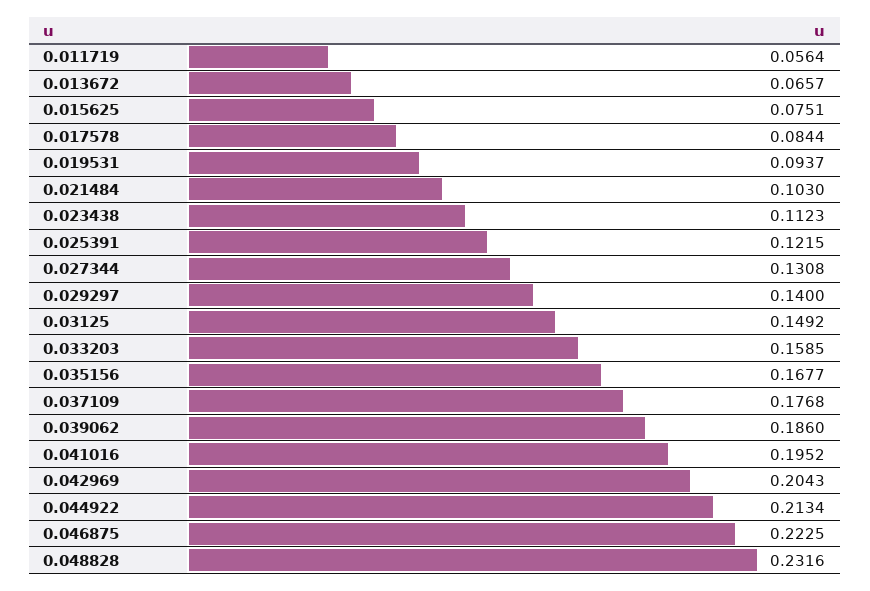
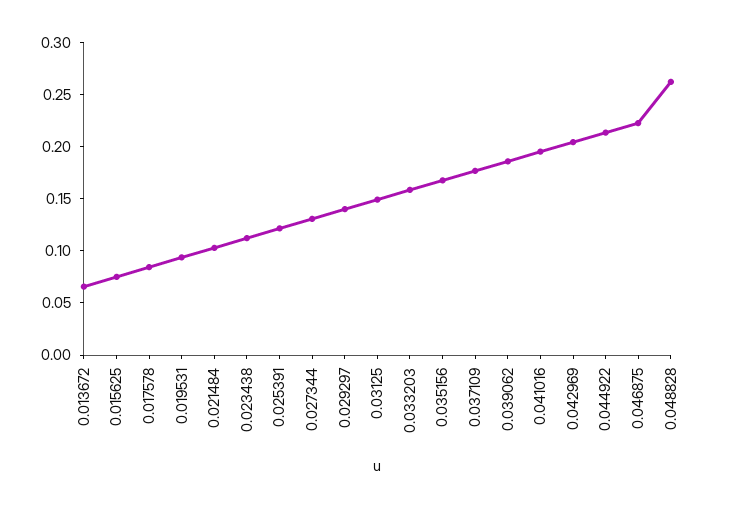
  {
-   "0.011719": 0.0564,
    "0.013672": 0.0657,
    "0.015625": 0.0751,
    "0.017578": 0.0844,
    "0.019531": 0.0937,
    "0.021484": 0.103,
    "0.023438": 0.1123,
    "0.025391": 0.1215,
    "0.027344": 0.1308,
    "0.029297": 0.14,
    "0.03125": 0.1492,
    "0.033203": 0.1585,
    "0.035156": 0.1677,
    "0.037109": 0.1768,
    "0.039062": 0.186,
    "0.041016": 0.1952,
    "0.042969": 0.2043,
    "0.044922": 0.2134,
    "0.046875": 0.2225,
-   "0.048828": 0.2316
+   "0.048828": 0.26
  }

